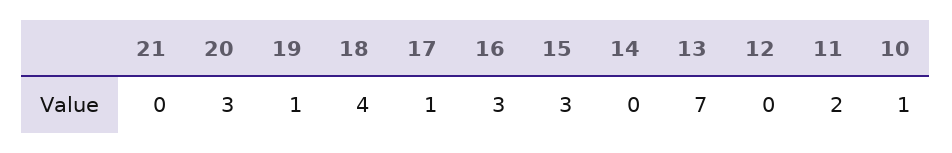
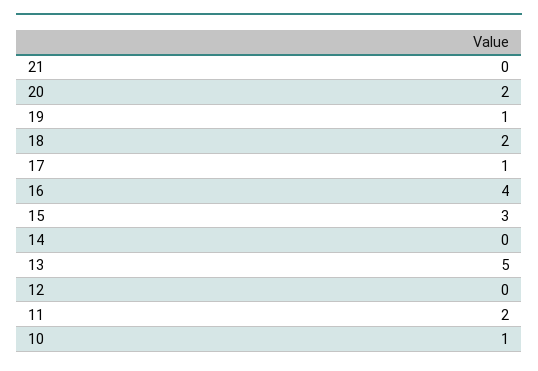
  {
    "21": 0,
-   "20": 3,
+   "20": 2,
    "19": 1,
-   "18": 4,
+   "18": 2,
    "17": 1,
-   "16": 3,
+   "16": 4,
    "15": 3,
    "14": 0,
-   "13": 7,
+   "13": 5,
    "12": 0,
    "11": 2,
    "10": 1
  }

